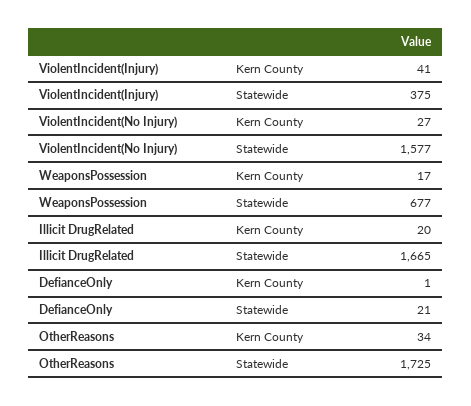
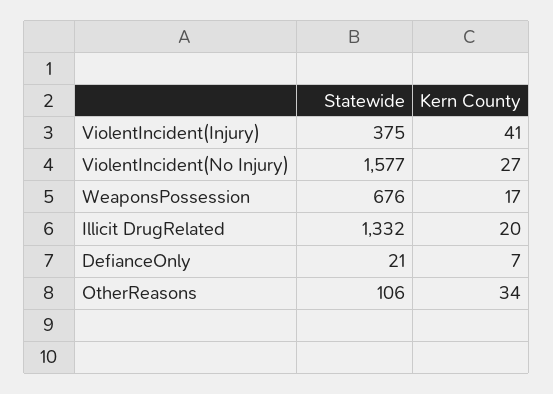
  {
    "ViolentIncident(Injury)": {
      "Kern County": 41,
      "Statewide": 375
    },
    "ViolentIncident(No Injury)": {
      "Kern County": 27,
      "Statewide": 1577
    },
    "WeaponsPossession": {
      "Kern County": 17,
-     "Statewide": 677
+     "Statewide": 676
    },
    "Illicit DrugRelated": {
      "Kern County": 20,
-     "Statewide": 1665
+     "Statewide": 1332
    },
    "DefianceOnly": {
-     "Kern County": 1,
+     "Kern County": 7,
      "Statewide": 21
    },
    "OtherReasons": {
      "Kern County": 34,
-     "Statewide": 1725
+     "Statewide": 106
    }
  }

